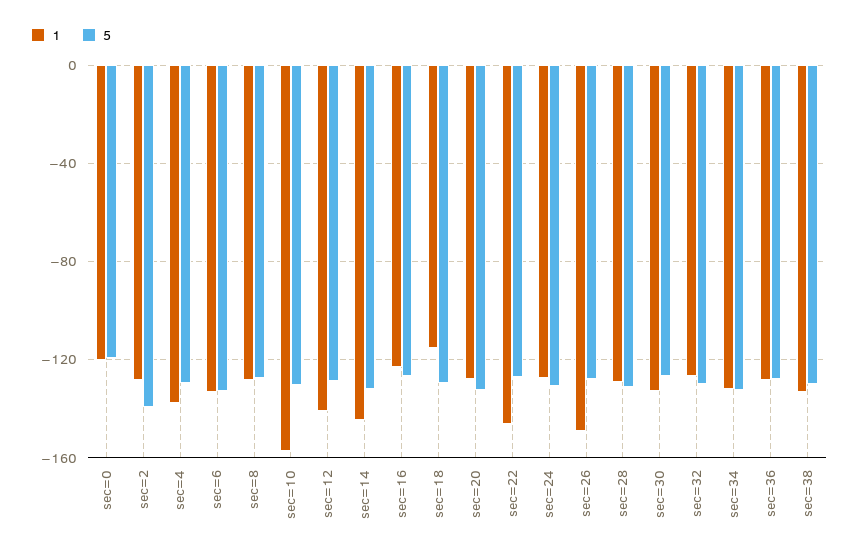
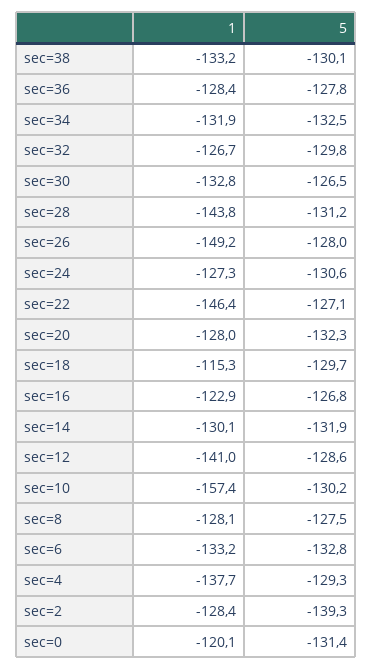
  {
    "1": {
      "sec=0": -120.1,
      "sec=2": -128.4,
      "sec=4": -137.7,
      "sec=6": -133.2,
      "sec=8": -128.1,
      "sec=10": -157.4,
      "sec=12": -141,
-     "sec=14": -145,
+     "sec=14": -130.1,
      "sec=16": -122.9,
      "sec=18": -115.3,
      "sec=20": -128,
      "sec=22": -146.4,
      "sec=24": -127.3,
      "sec=26": -149.2,
-     "sec=28": -130,
+     "sec=28": -143.8,
      "sec=30": -132.8,
      "sec=32": -126.7,
      "sec=34": -131.9,
      "sec=36": -128.4,
      "sec=38": -133.2
    },
    "5": {
-     "sec=0": -120,
+     "sec=0": -131.4,
      "sec=2": -139.3,
      "sec=4": -129.3,
      "sec=6": -132.8,
      "sec=8": -127.5,
      "sec=10": -130.2,
      "sec=12": -128.6,
      "sec=14": -131.9,
      "sec=16": -126.8,
      "sec=18": -129.7,
      "sec=20": -132.3,
      "sec=22": -127.1,
      "sec=24": -130.6,
      "sec=26": -128,
      "sec=28": -131.2,
      "sec=30": -126.5,
      "sec=32": -129.8,
      "sec=34": -132.5,
      "sec=36": -127.8,
      "sec=38": -130.1
    }
  }

